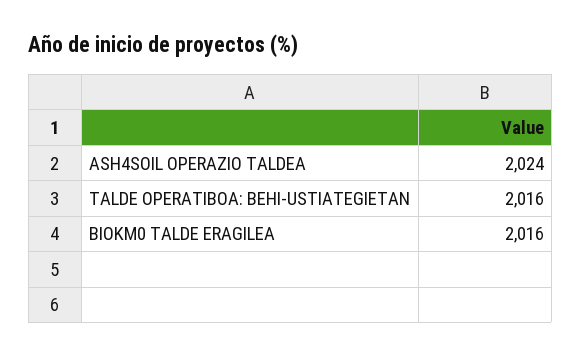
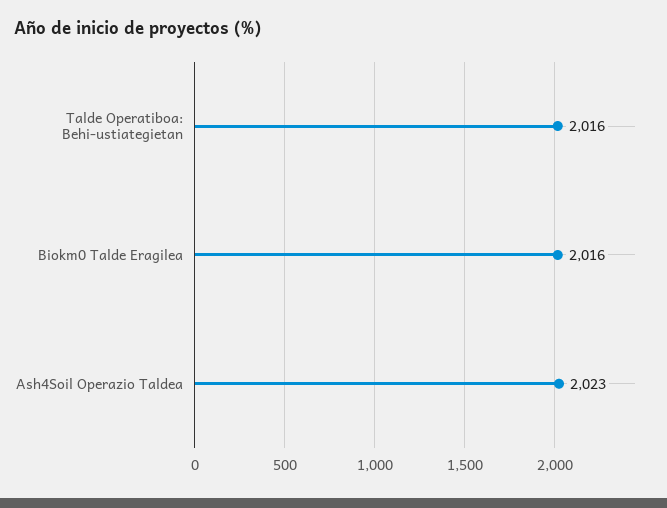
  {
-   "ASH4SOIL OPERAZIO TALDEA": 2024,
+   "ASH4SOIL OPERAZIO TALDEA": 2023,
    "TALDE OPERATIBOA: BEHI-USTIATEGIETAN": 2016,
    "BIOKM0 TALDE ERAGILEA": 2016
  }

